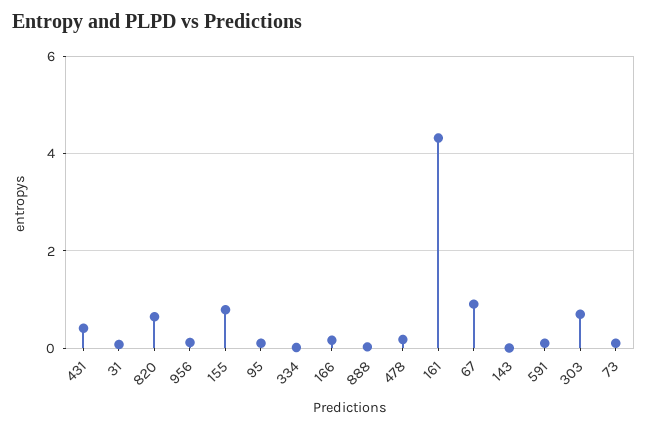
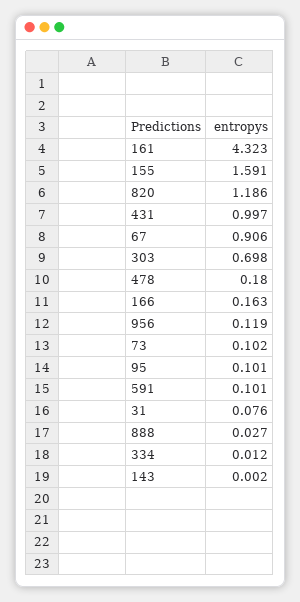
  {
-   "431": 0.4,
+   "431": 0.997,
    "31": 0.076,
-   "820": 0.6,
+   "820": 1.186,
    "956": 0.119,
-   "155": 0.8,
+   "155": 1.591,
    "95": 0.101,
    "334": 0.012,
    "166": 0.163,
    "888": 0.027,
    "478": 0.18,
    "161": 4.323,
    "67": 0.906,
    "143": 0.002,
    "591": 0.101,
    "303": 0.698,
    "73": 0.102
  }

